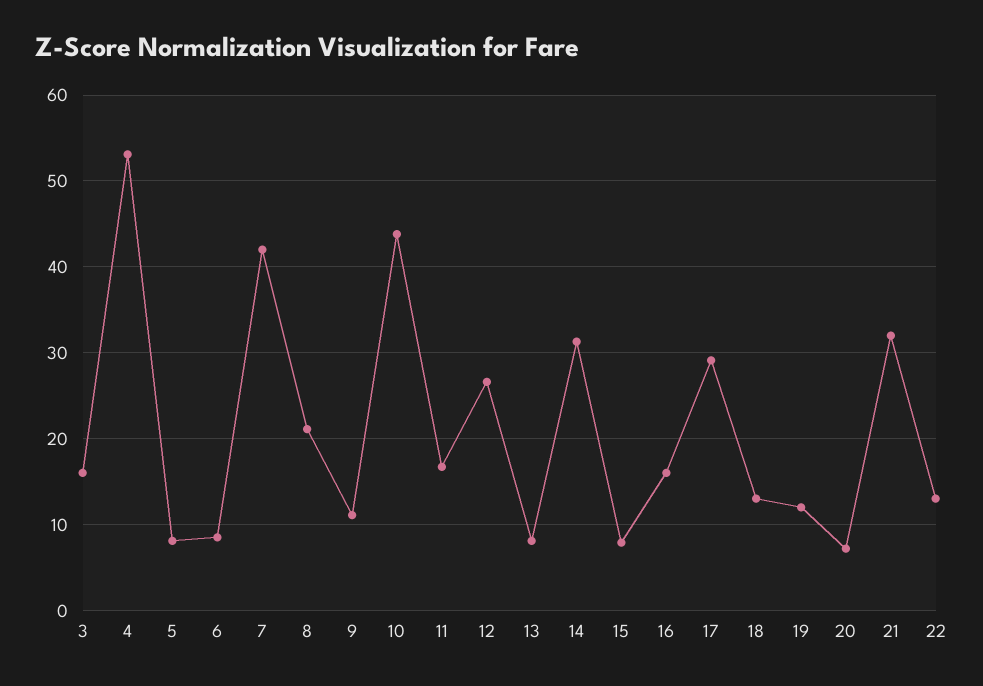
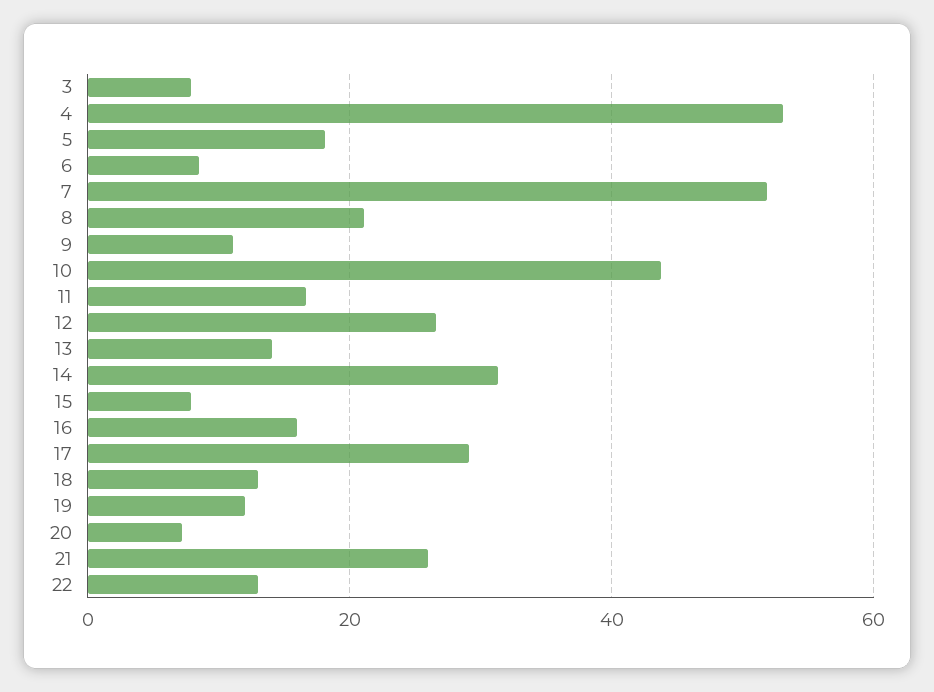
  {
-   "3": 16,
+   "3": 8,
    "4": 53,
-   "5": 8,
+   "5": 18,
    "6": 9,
-   "7": 42,
+   "7": 52,
    "8": 21,
    "9": 11,
    "10": 44,
    "11": 17,
    "12": 27,
-   "13": 8,
+   "13": 14,
    "14": 31,
    "15": 8,
    "16": 16,
    "17": 29,
    "18": 13,
    "19": 12,
    "20": 7,
-   "21": 32,
+   "21": 26,
    "22": 13
  }

